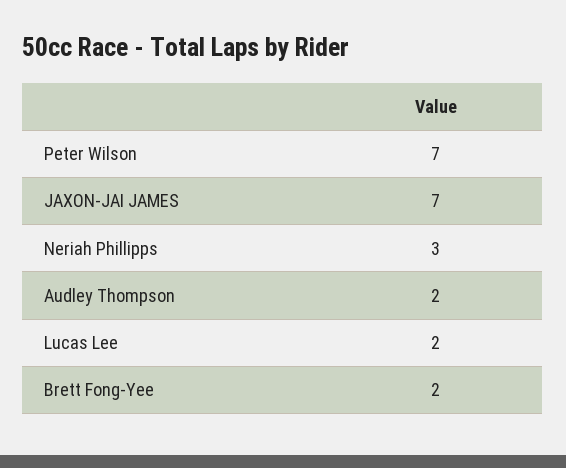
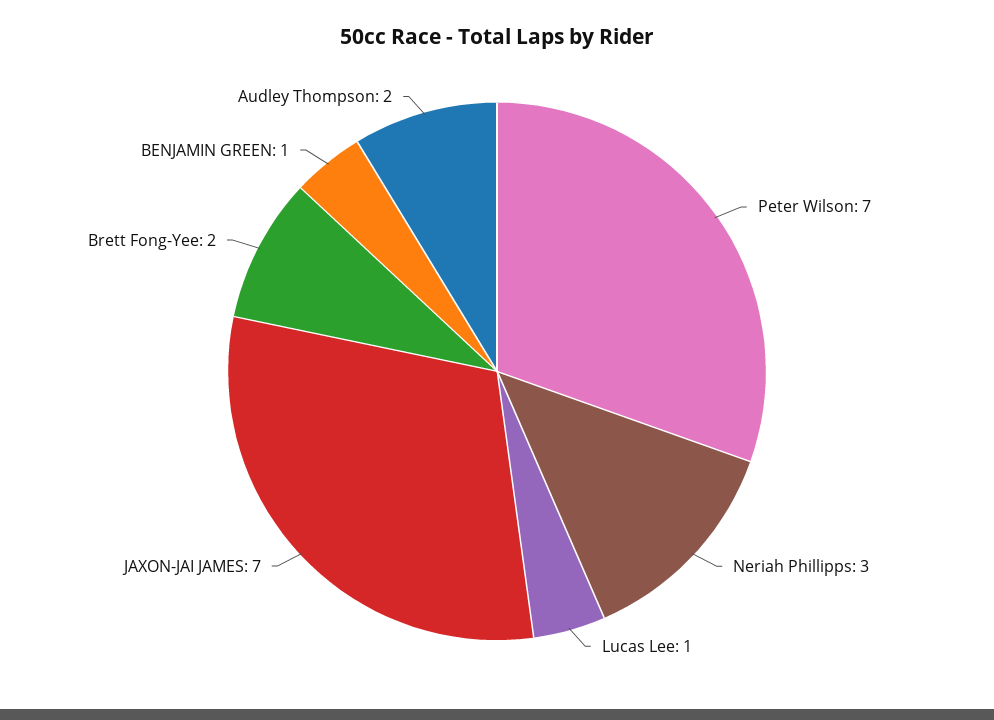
  {
    "Peter Wilson": 7,
    "JAXON-JAI JAMES": 7,
    "Neriah Phillipps": 3,
    "Audley Thompson": 2,
-   "Lucas Lee": 2,
+   "Lucas Lee": 1,
-   "Brett Fong-Yee": 2
+   "Brett Fong-Yee": 2,
+   "BENJAMIN GREEN": 1
  }

